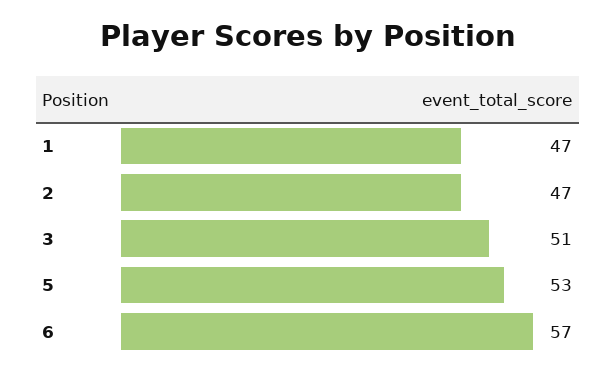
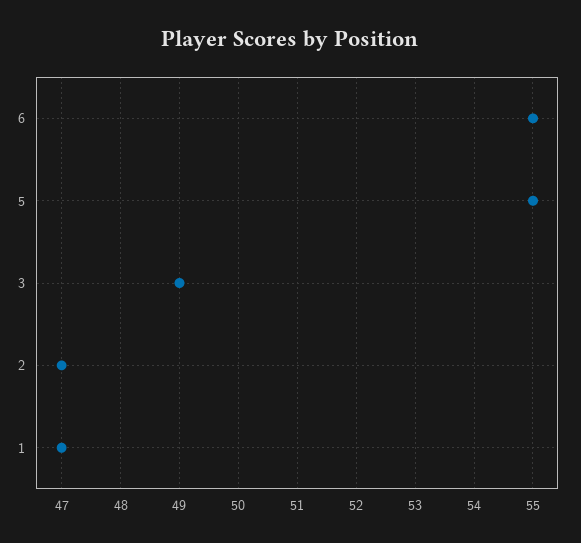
  {
    "1": 47,
    "2": 47,
-   "3": 51,
+   "3": 49,
-   "5": 53,
+   "5": 55,
-   "6": 57
+   "6": 55
  }

